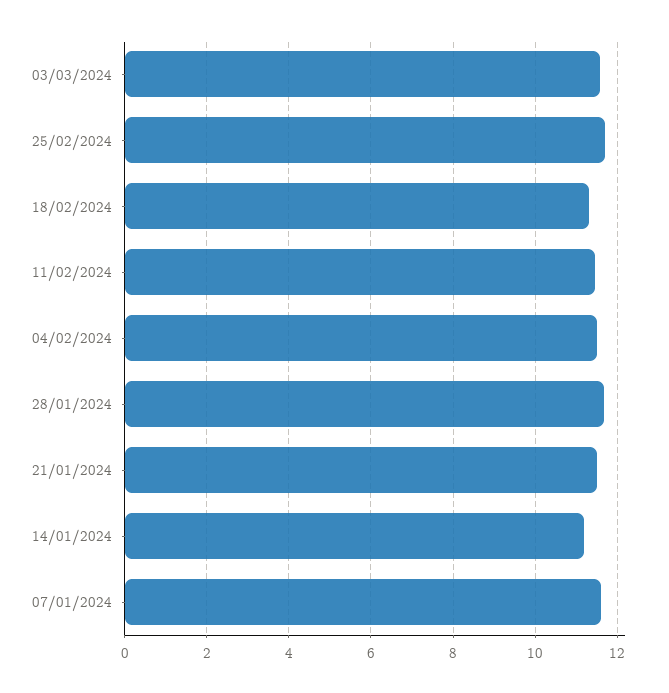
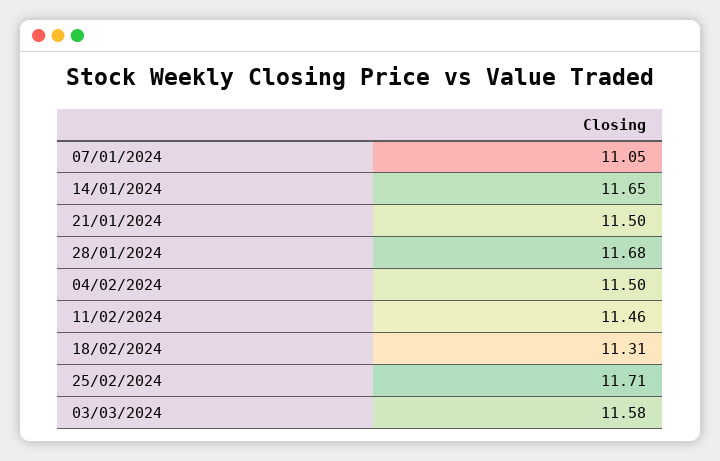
  {
    "03/03/2024": 11.58,
    "25/02/2024": 11.71,
    "18/02/2024": 11.31,
    "11/02/2024": 11.46,
    "04/02/2024": 11.5,
    "28/01/2024": 11.68,
    "21/01/2024": 11.5,
-   "14/01/2024": 11.2,
+   "14/01/2024": 11.65,
-   "07/01/2024": 11.6
+   "07/01/2024": 11.05
  }

